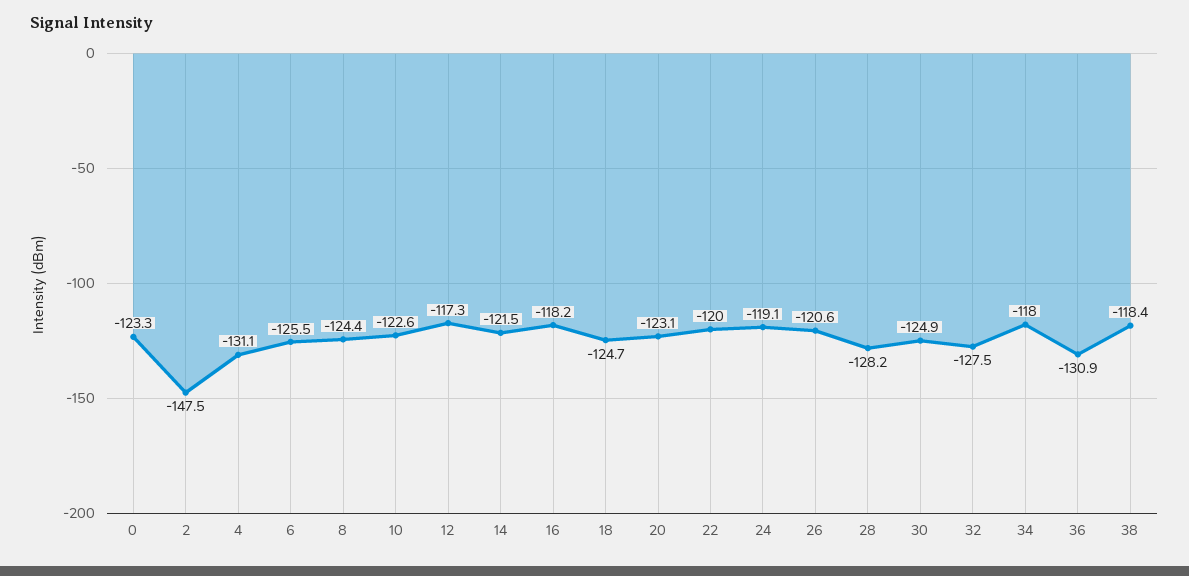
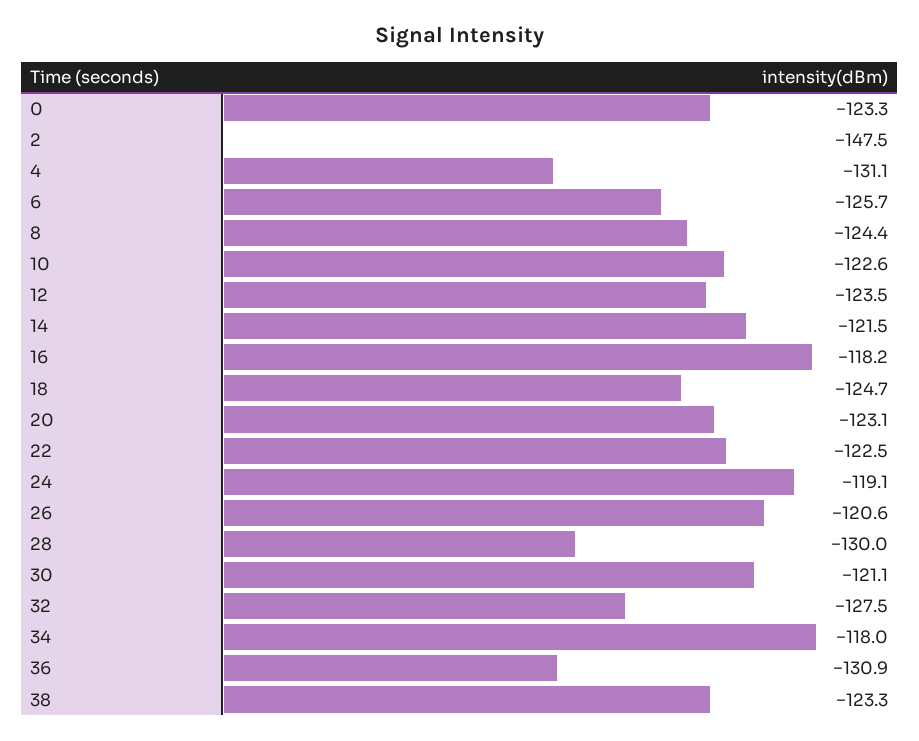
  {
    "0": -123.3,
    "2": -147.5,
    "4": -131.1,
-   "6": -125.5,
+   "6": -125.7,
    "8": -124.4,
    "10": -122.6,
-   "12": -117.3,
+   "12": -123.5,
    "14": -121.5,
    "16": -118.2,
    "18": -124.7,
    "20": -123.1,
-   "22": -120,
+   "22": -122.5,
    "24": -119.1,
    "26": -120.6,
-   "28": -128.2,
+   "28": -130,
-   "30": -124.9,
+   "30": -121.1,
    "32": -127.5,
    "34": -118,
    "36": -130.9,
-   "38": -118.4
+   "38": -123.3
  }

